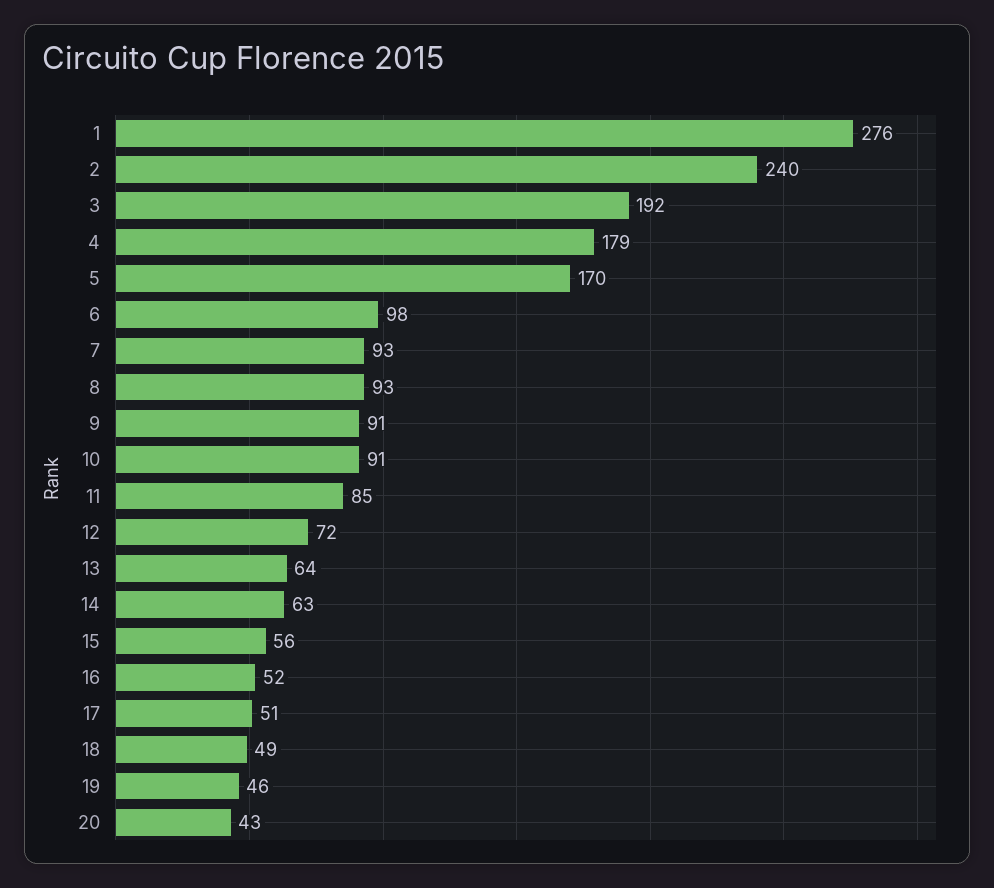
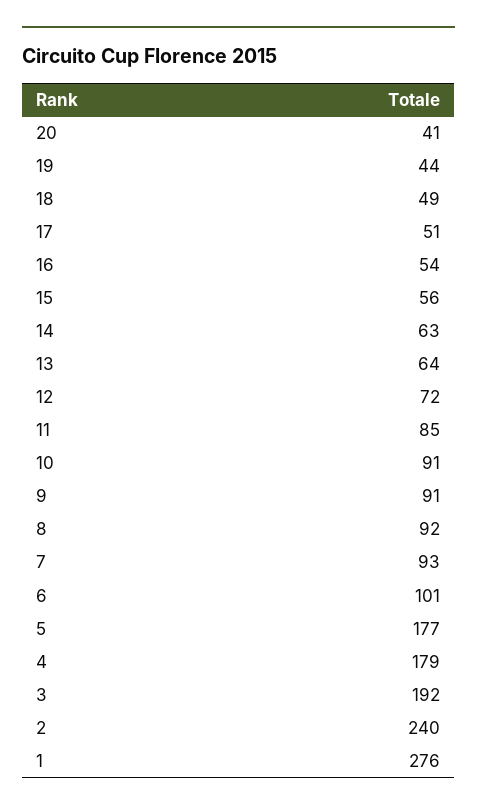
  {
    "1": 276,
    "2": 240,
    "3": 192,
    "4": 179,
-   "5": 170,
+   "5": 177,
-   "6": 98,
+   "6": 101,
    "7": 93,
-   "8": 93,
+   "8": 92,
    "9": 91,
    "10": 91,
    "11": 85,
    "12": 72,
    "13": 64,
    "14": 63,
    "15": 56,
-   "16": 52,
+   "16": 54,
    "17": 51,
    "18": 49,
-   "19": 46,
+   "19": 44,
-   "20": 43
+   "20": 41
  }

